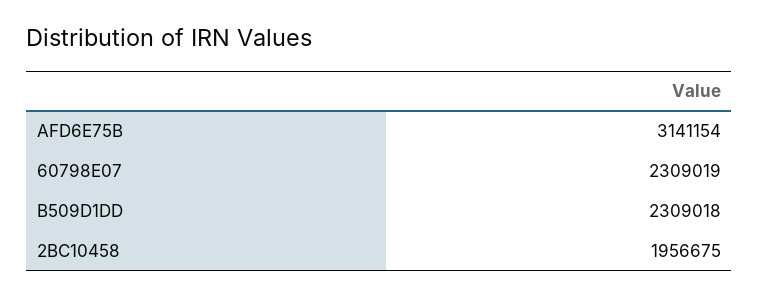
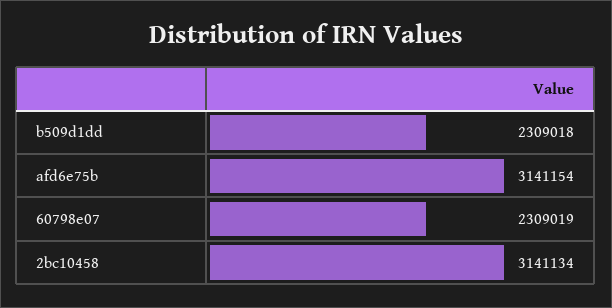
  {
    "AFD6E75B": 3141154,
    "60798E07": 2309019,
    "B509D1DD": 2309018,
-   "2BC10458": 1956675
+   "2BC10458": 3141134
  }

